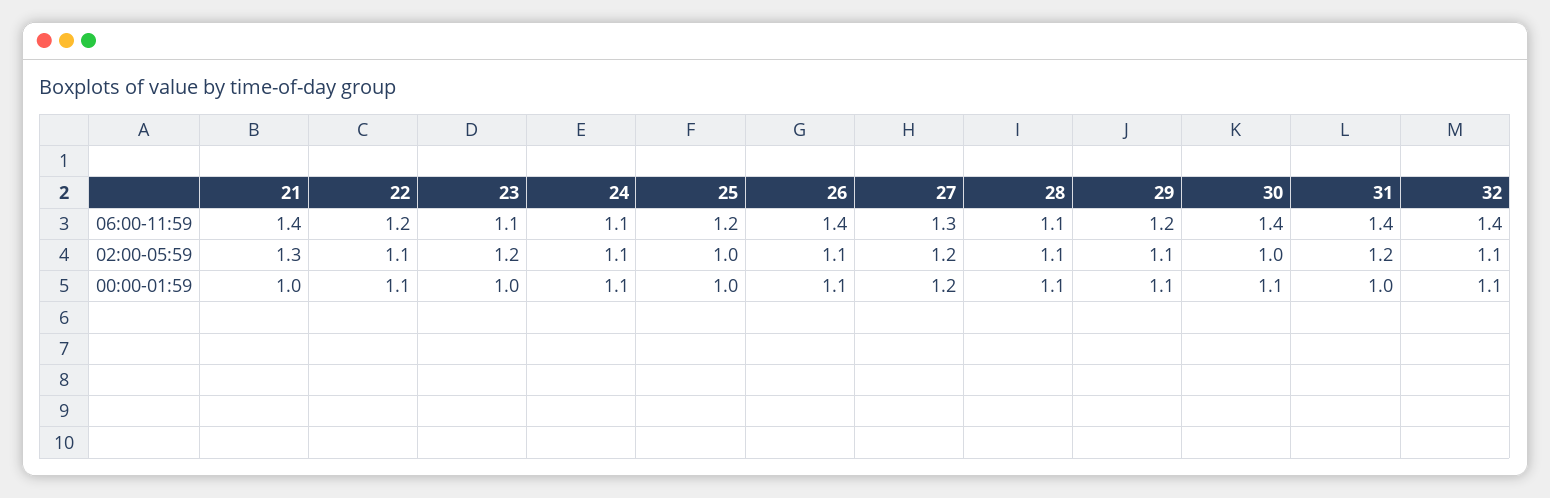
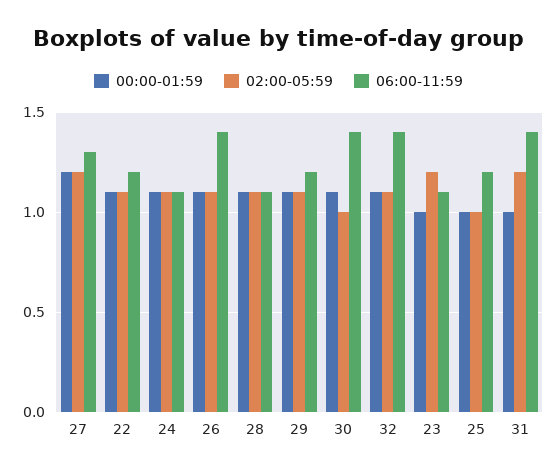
  {
    "06:00-11:59": {
-     "21": 1.4,
      "22": 1.2,
      "23": 1.1,
      "24": 1.1,
      "25": 1.2,
      "26": 1.4,
      "27": 1.3,
      "28": 1.1,
      "29": 1.2,
      "30": 1.4,
      "31": 1.4,
      "32": 1.4
    },
    "02:00-05:59": {
-     "21": 1.3,
      "22": 1.1,
      "23": 1.2,
      "24": 1.1,
      "25": 1,
      "26": 1.1,
      "27": 1.2,
      "28": 1.1,
      "29": 1.1,
      "30": 1,
      "31": 1.2,
      "32": 1.1
    },
    "00:00-01:59": {
-     "21": 1,
      "22": 1.1,
      "23": 1,
      "24": 1.1,
      "25": 1,
      "26": 1.1,
      "27": 1.2,
      "28": 1.1,
      "29": 1.1,
      "30": 1.1,
      "31": 1,
      "32": 1.1
    }
  }

